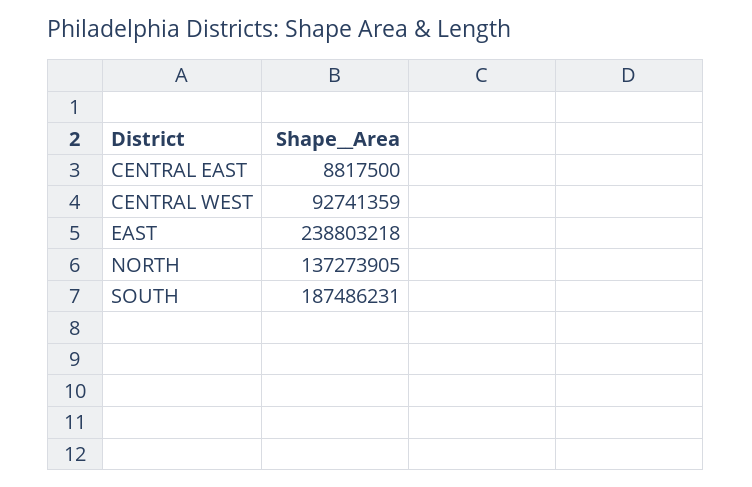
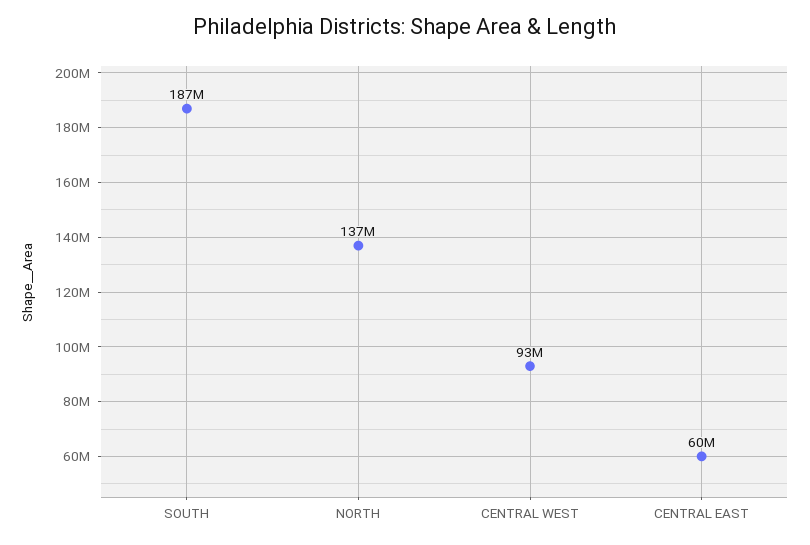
  {
-   "CENTRAL EAST": 8817500,
+   "CENTRAL EAST": 60000000,
    "CENTRAL WEST": 92741359,
-   "EAST": 238803218,
    "NORTH": 137273905,
    "SOUTH": 187486231
  }

